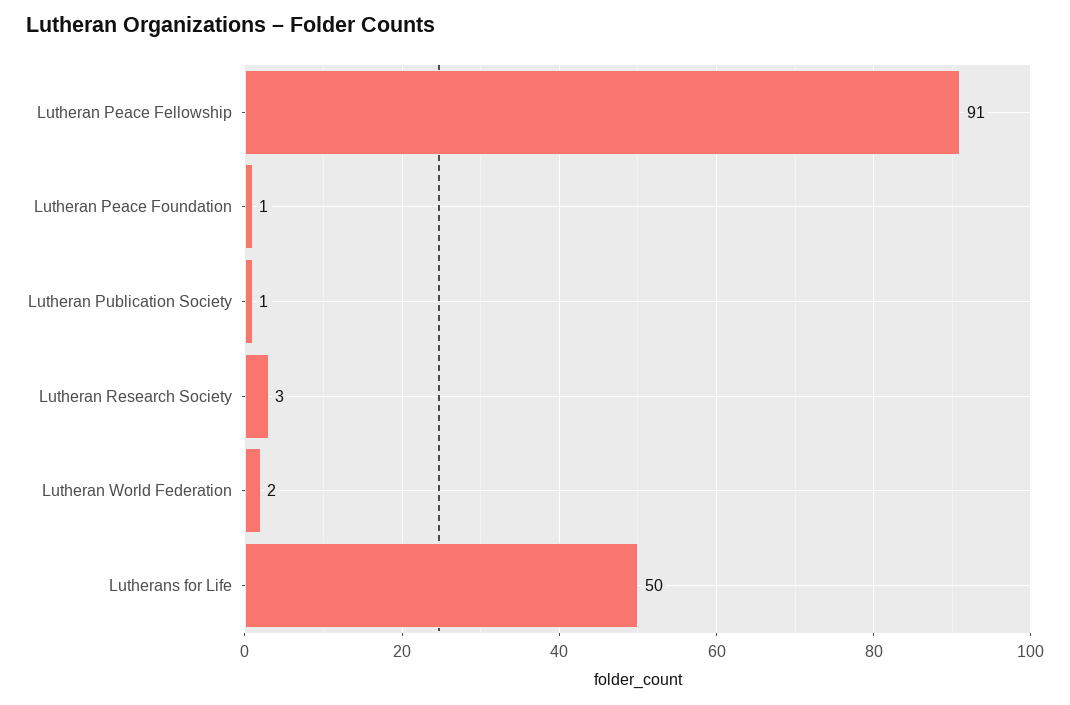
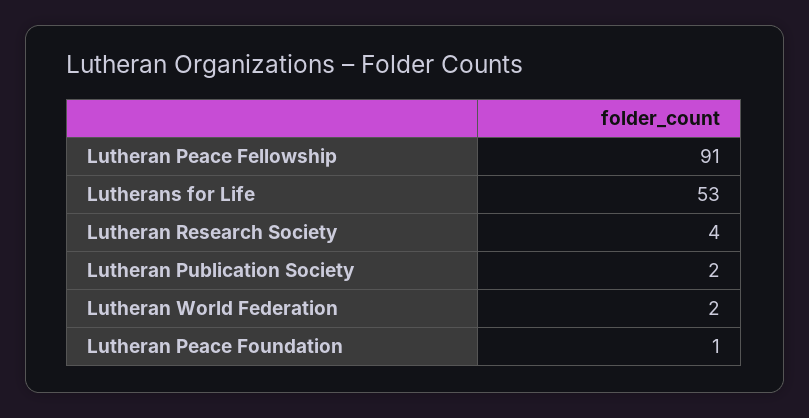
  {
    "Lutheran Peace Fellowship": 91,
    "Lutheran Peace Foundation": 1,
-   "Lutheran Publication Society": 1,
+   "Lutheran Publication Society": 2,
-   "Lutheran Research Society": 3,
+   "Lutheran Research Society": 4,
    "Lutheran World Federation": 2,
-   "Lutherans for Life": 50
+   "Lutherans for Life": 53
  }

